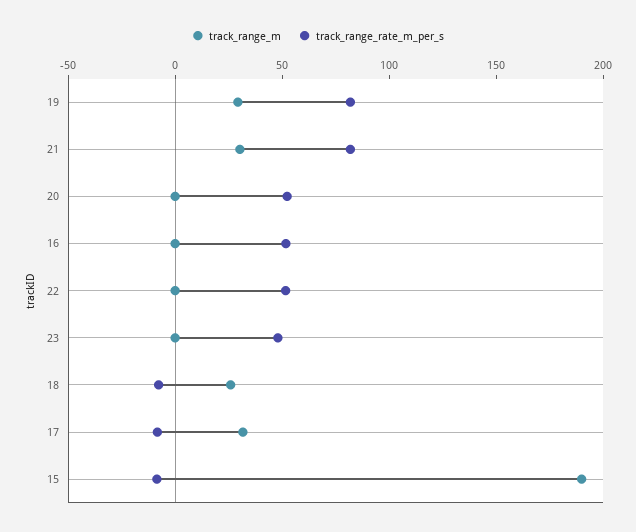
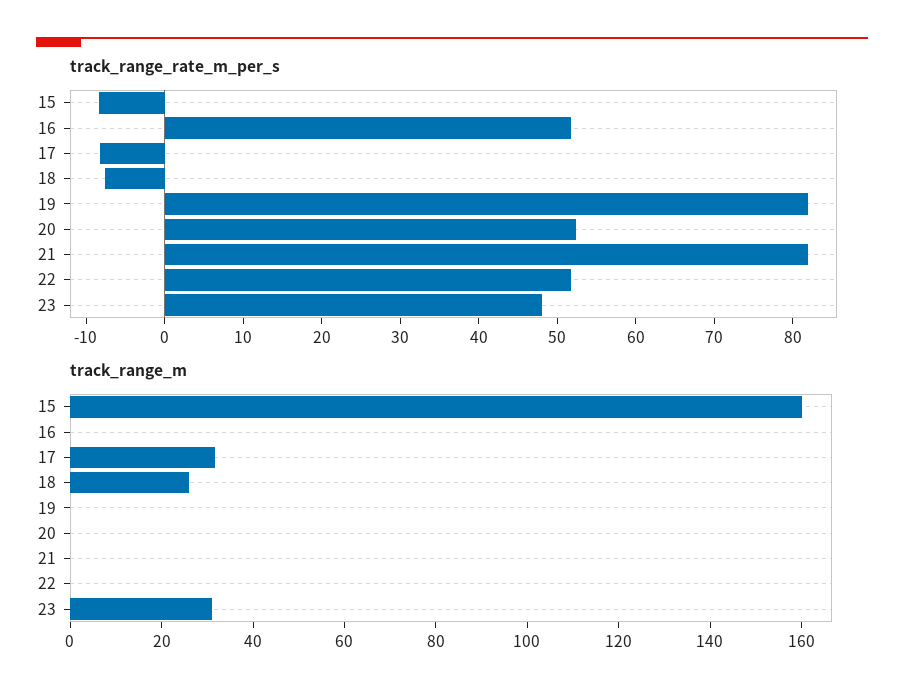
  {
    "track_range_m": {
-     "19": 30,
+     "19": 0,
-     "21": 30,
+     "21": 0,
      "20": 0,
      "16": 0,
      "22": 0,
-     "23": 0,
+     "23": 30,
      "18": 25,
      "17": 30,
-     "15": 190
+     "15": 160
    },
    "track_range_rate_m_per_s": {
      "19": 82,
      "21": 82,
      "20": 52,
      "16": 52,
      "22": 52,
      "23": 48,
      "18": -8,
      "17": -8,
      "15": -8
    }
  }

